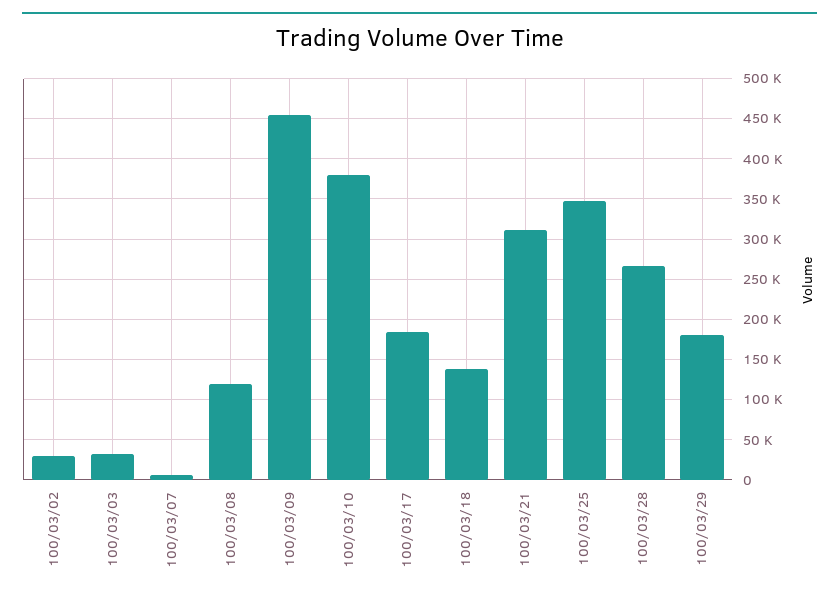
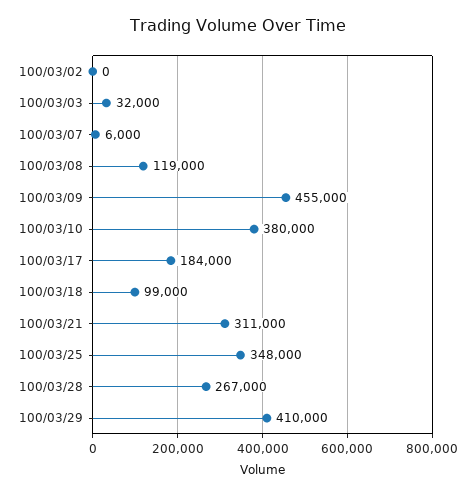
  {
-   "100/03/02": 30000,
+   "100/03/02": 0,
    "100/03/03": 32000,
    "100/03/07": 6000,
    "100/03/08": 119000,
    "100/03/09": 455000,
    "100/03/10": 380000,
    "100/03/17": 184000,
-   "100/03/18": 140000,
+   "100/03/18": 99000,
    "100/03/21": 311000,
    "100/03/25": 348000,
    "100/03/28": 267000,
-   "100/03/29": 180000
+   "100/03/29": 410000
  }

